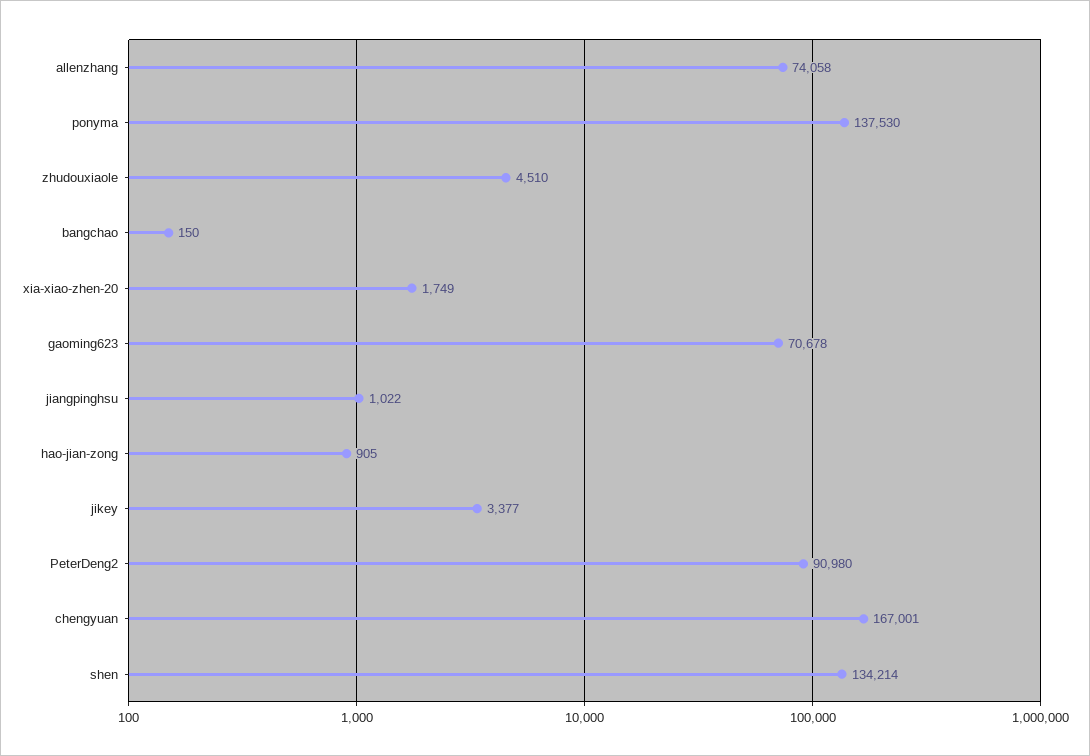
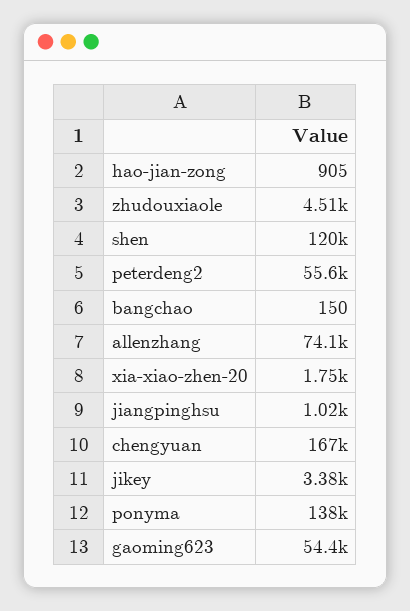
  {
    "allenzhang": 74058,
    "ponyma": 137530,
    "zhudouxiaole": 4510,
    "bangchao": 150,
    "xia-xiao-zhen-20": 1749,
-   "gaoming623": 70678,
+   "gaoming623": 54400,
    "jiangpinghsu": 1022,
    "hao-jian-zong": 905,
    "jikey": 3377,
-   "PeterDeng2": 90980,
+   "PeterDeng2": 55600,
    "chengyuan": 167001,
-   "shen": 134214
+   "shen": 120000
  }

